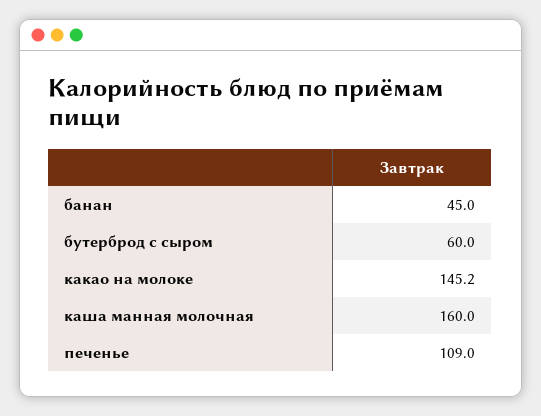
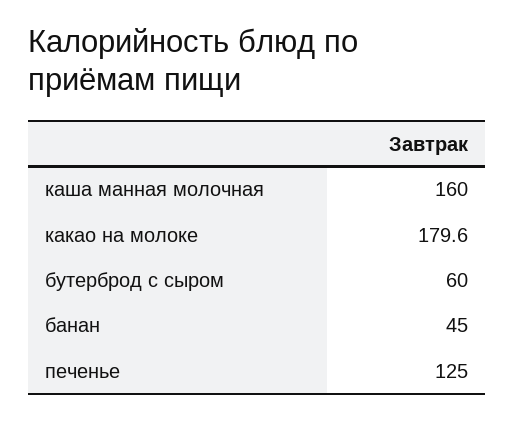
  {
    "банан": 45,
    "бутерброд с сыром": 60,
-   "какао на молоке": 145.2,
+   "какао на молоке": 179.6,
    "каша манная молочная": 160,
-   "печенье": 109
+   "печенье": 125
  }

